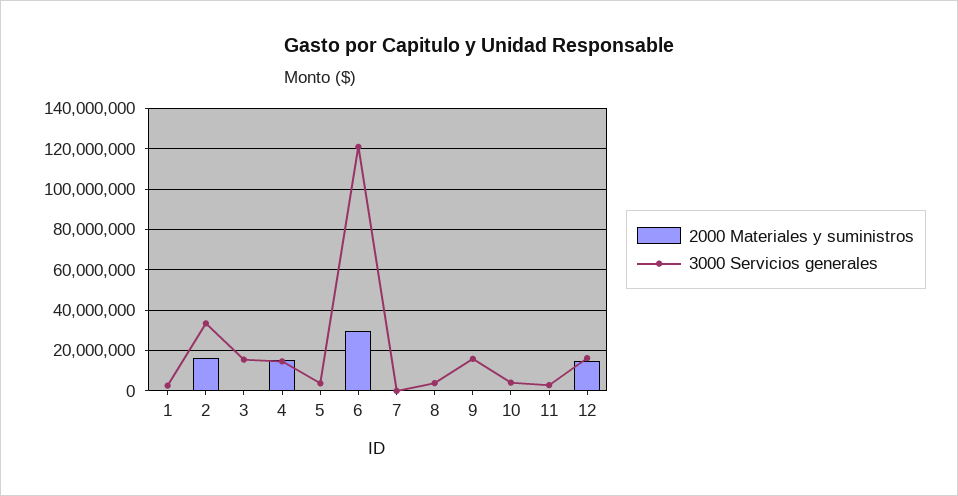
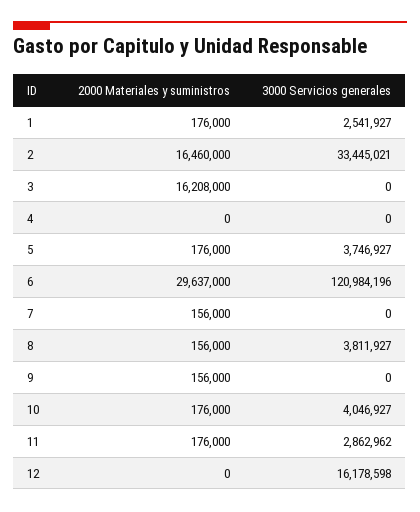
  {
    "2000 Materiales y suministros": {
      "1": 176000,
      "2": 16460000,
-     "3": 0,
+     "3": 16208000,
-     "4": 15000000,
+     "4": 0,
      "5": 176000,
      "6": 29637000,
      "7": 156000,
      "8": 156000,
      "9": 156000,
      "10": 176000,
      "11": 176000,
-     "12": 15000000
+     "12": 0
    },
    "3000 Servicios generales": {
      "1": 2541927,
      "2": 33445021,
-     "3": 15000000,
+     "3": 0,
-     "4": 15000000,
+     "4": 0,
      "5": 3746927,
      "6": 120984196,
      "7": 0,
      "8": 3811927,
-     "9": 15000000,
+     "9": 0,
      "10": 4046927,
      "11": 2862962,
      "12": 16178598
    }
  }

